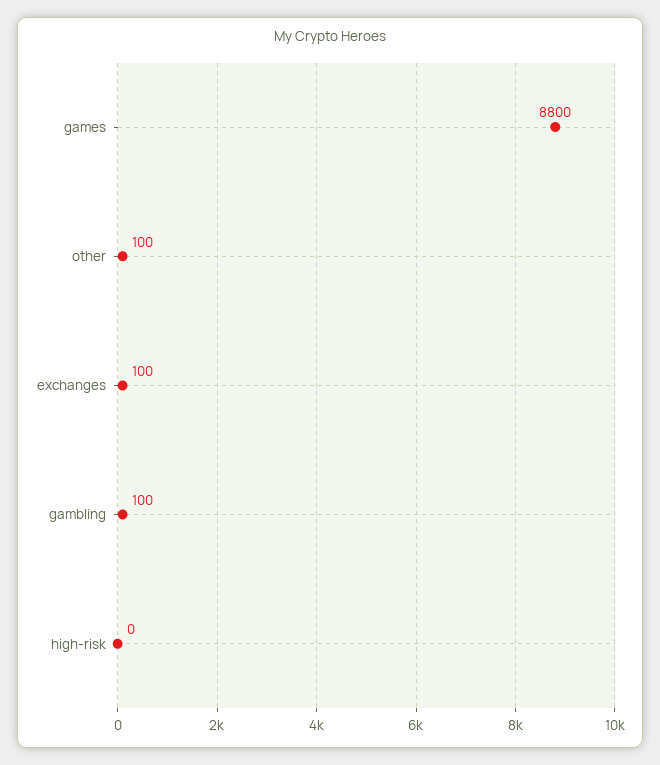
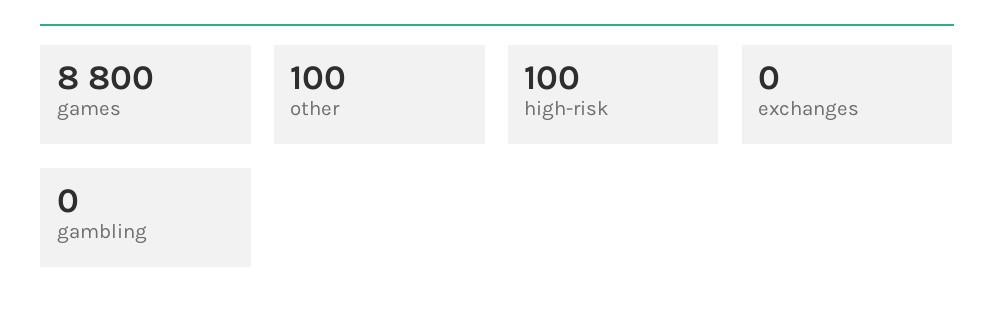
  {
    "games": 8800,
    "other": 100,
-   "exchanges": 100,
+   "exchanges": 0,
-   "gambling": 100,
+   "gambling": 0,
-   "high-risk": 0
+   "high-risk": 100
  }

